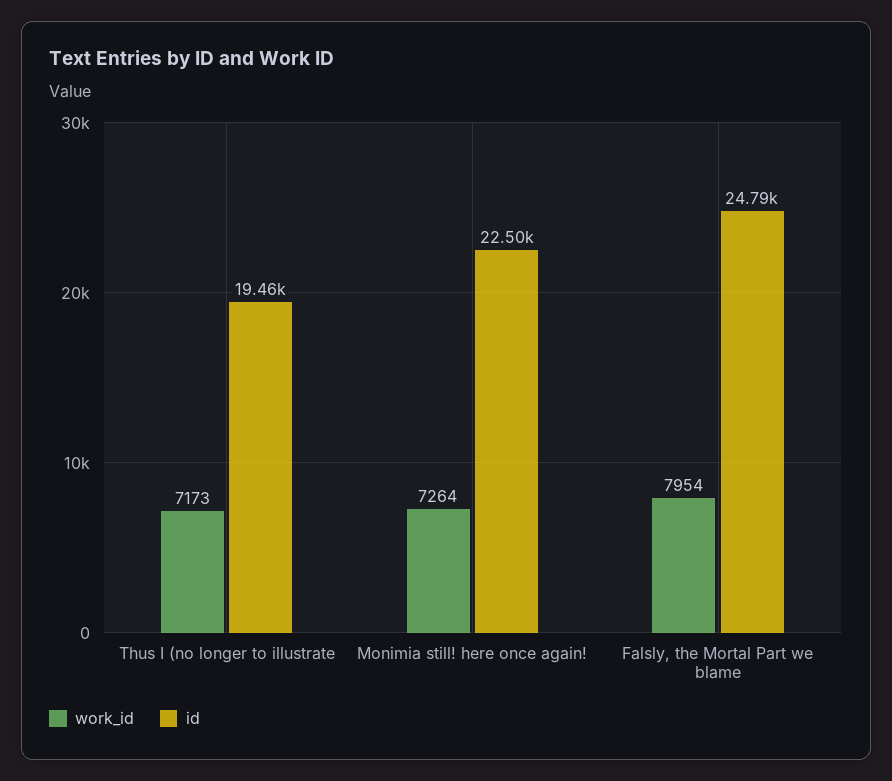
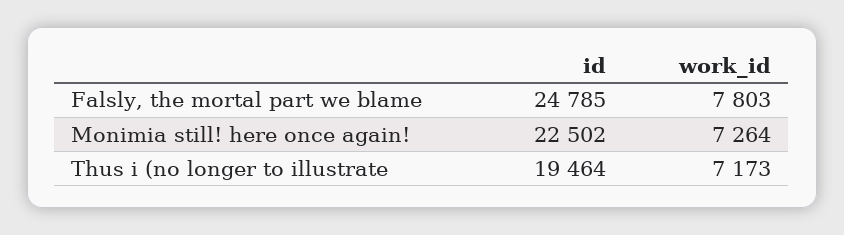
  {
    "work_id": {
      "Thus I (no longer to illustrate": 7173,
      "Monimia still! here once again!": 7264,
-     "Falsly, the Mortal Part we blame": 7954
+     "Falsly, the Mortal Part we blame": 7803
    },
    "id": {
      "Thus I (no longer to illustrate": 19464,
      "Monimia still! here once again!": 22502,
      "Falsly, the Mortal Part we blame": 24785
    }
  }

